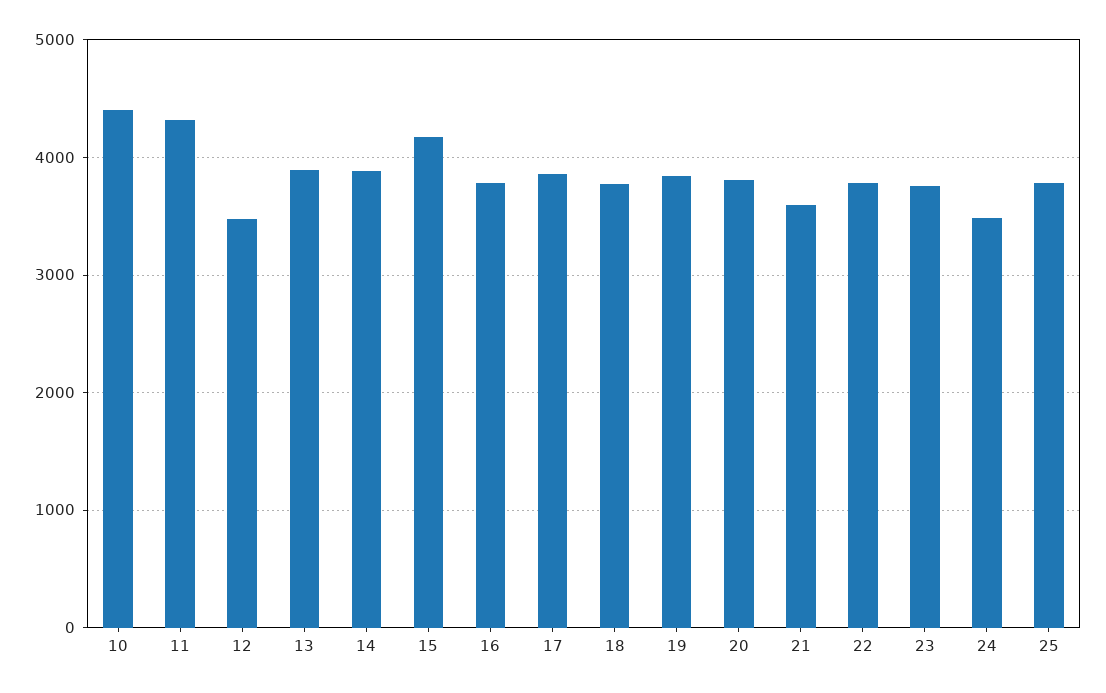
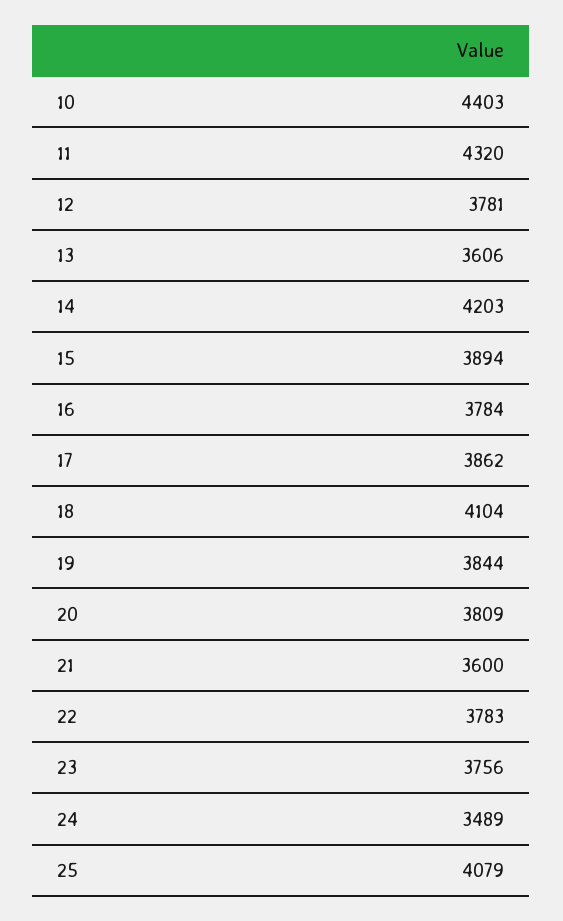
  {
    "10": 4403,
    "11": 4320,
-   "12": 3500,
+   "12": 3781,
-   "13": 3900,
+   "13": 3606,
-   "14": 3900,
+   "14": 4203,
-   "15": 4200,
+   "15": 3894,
    "16": 3784,
    "17": 3862,
-   "18": 3800,
+   "18": 4104,
    "19": 3844,
    "20": 3809,
    "21": 3600,
    "22": 3783,
    "23": 3756,
    "24": 3489,
-   "25": 3800
+   "25": 4079
  }

